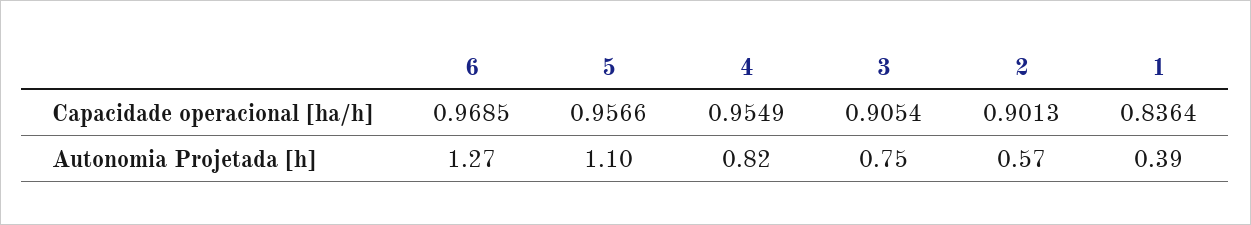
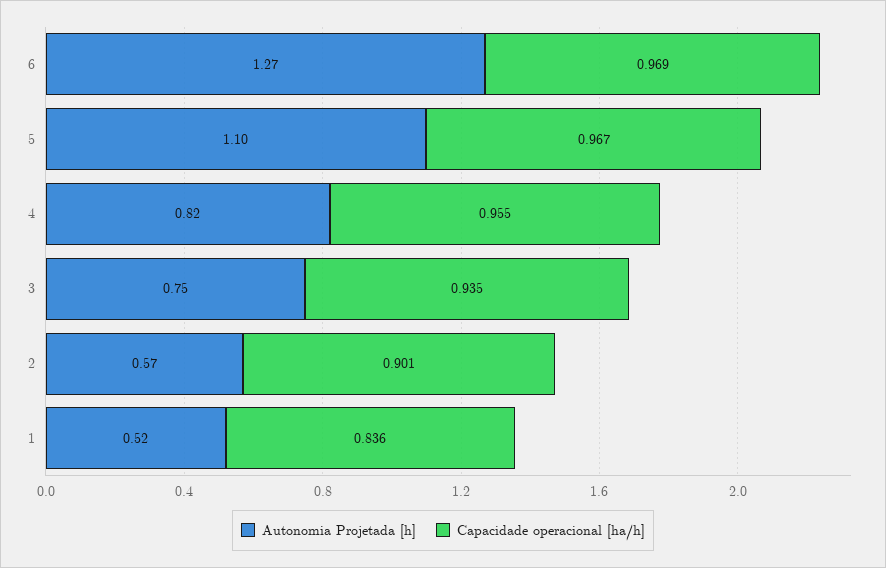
  {
    "Capacidade operacional [ha/h]": {
      "6": 0.9685,
-     "5": 0.9566,
+     "5": 0.967,
      "4": 0.9549,
-     "3": 0.9054,
+     "3": 0.935,
      "2": 0.9013,
      "1": 0.8364
    },
    "Autonomia Projetada [h]": {
      "6": 1.27,
      "5": 1.1,
      "4": 0.82,
      "3": 0.75,
      "2": 0.57,
-     "1": 0.39
+     "1": 0.52
    }
  }

